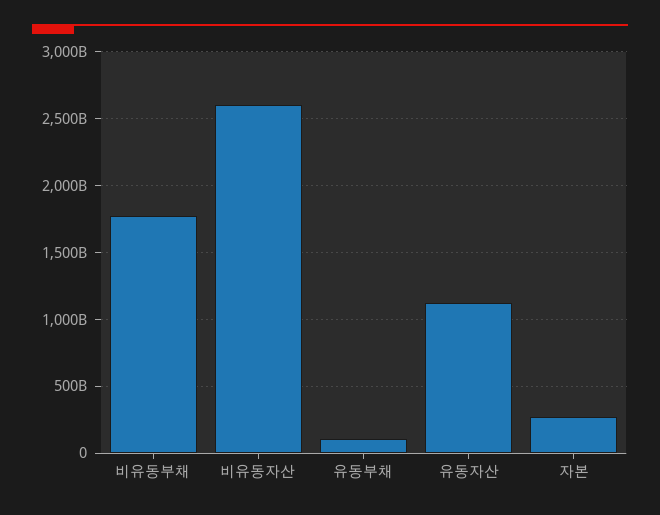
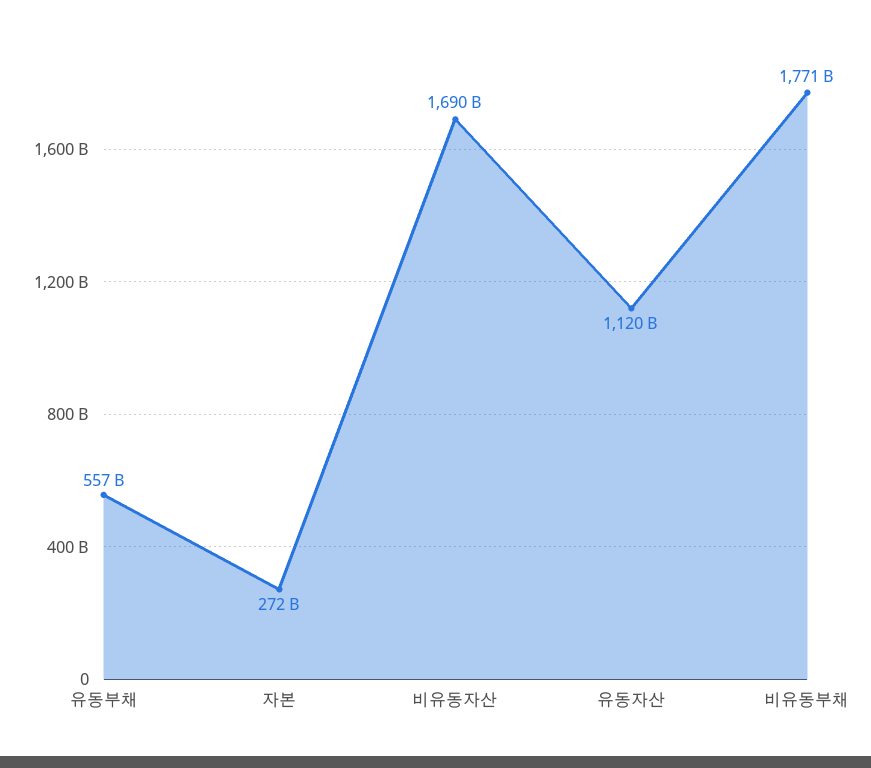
  {
    "비유동부채": 1771000000000,
-   "비유동자산": 2600000000000,
+   "비유동자산": 1690000000000,
-   "유동부채": 100000000000,
+   "유동부채": 557000000000,
    "유동자산": 1120000000000,
    "자본": 272000000000
  }

